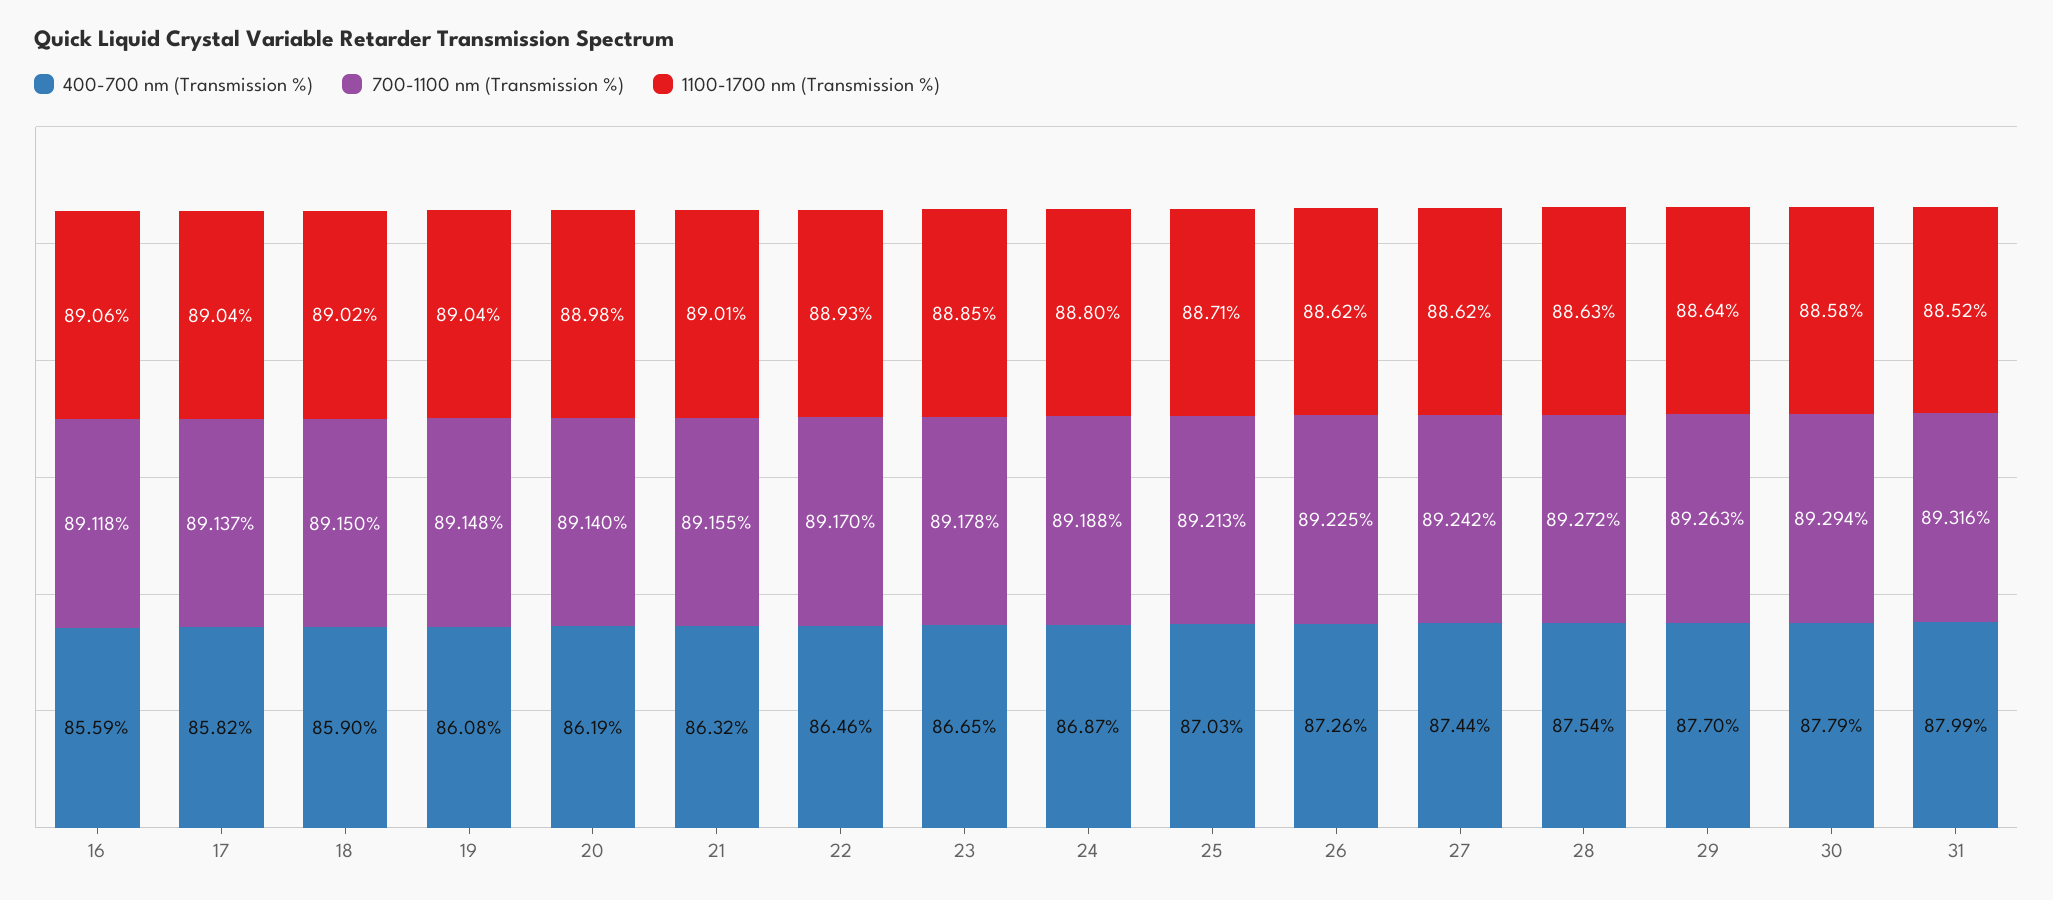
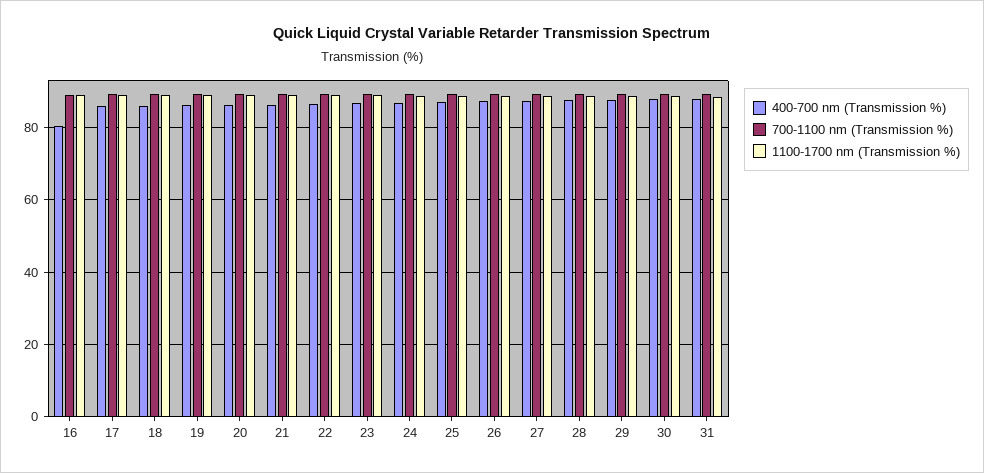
  {
    "400-700 nm (Transmission %)": {
-     "16": 85.59,
+     "16": 80,
      "17": 85.82,
      "18": 85.9,
      "19": 86.08,
      "20": 86.19,
      "21": 86.32,
      "22": 86.46,
      "23": 86.65,
      "24": 86.87,
      "25": 87.03,
      "26": 87.26,
      "27": 87.44,
      "28": 87.54,
      "29": 87.7,
      "30": 87.79,
      "31": 87.99
    },
    "700-1100 nm (Transmission %)": {
      "16": 89.118,
      "17": 89.137,
      "18": 89.15,
      "19": 89.148,
      "20": 89.14,
      "21": 89.155,
      "22": 89.17,
      "23": 89.178,
      "24": 89.188,
      "25": 89.213,
      "26": 89.225,
      "27": 89.242,
      "28": 89.272,
      "29": 89.263,
      "30": 89.294,
      "31": 89.316
    },
    "1100-1700 nm (Transmission %)": {
      "16": 89.06,
      "17": 89.04,
      "18": 89.02,
      "19": 89.04,
      "20": 88.98,
      "21": 89.01,
      "22": 88.93,
      "23": 88.85,
      "24": 88.8,
      "25": 88.71,
      "26": 88.62,
      "27": 88.62,
      "28": 88.63,
      "29": 88.64,
      "30": 88.58,
      "31": 88.52
    }
  }

